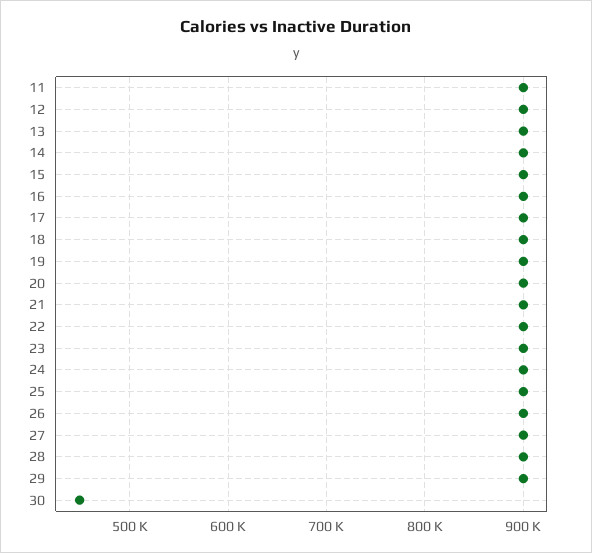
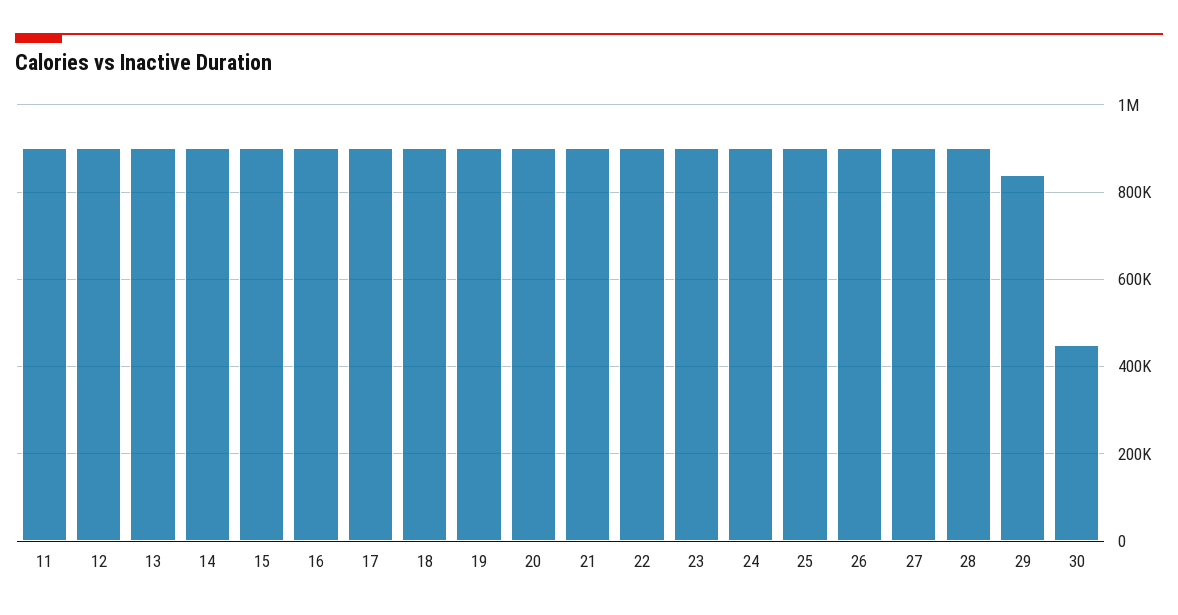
  {
    "11": 900000,
    "12": 900000,
    "13": 900000,
    "14": 900000,
    "15": 900000,
    "16": 900000,
    "17": 900000,
    "18": 900000,
    "19": 900000,
    "20": 900000,
    "21": 900000,
    "22": 900000,
    "23": 900000,
    "24": 900000,
    "25": 900000,
    "26": 900000,
    "27": 900000,
    "28": 900000,
-   "29": 900000,
+   "29": 840000,
    "30": 450000
  }

